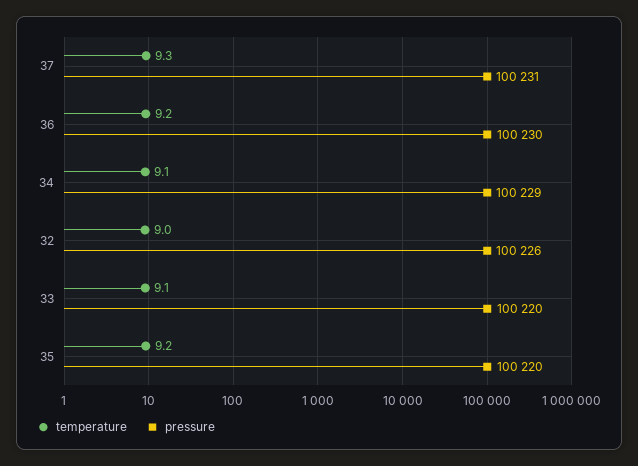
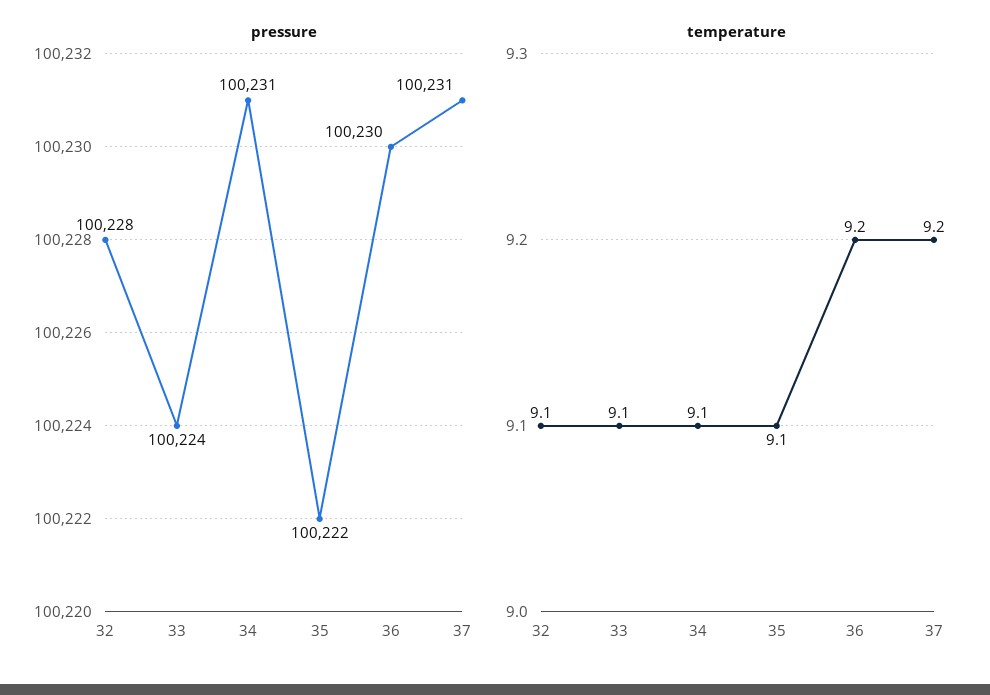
  {
    "temperature": {
-     "37": 9.3,
+     "37": 9.2,
      "36": 9.2,
      "34": 9.1,
-     "32": 9,
+     "32": 9.1,
      "33": 9.1,
-     "35": 9.2
+     "35": 9.1
    },
    "pressure": {
      "37": 100231,
      "36": 100230,
-     "34": 100229,
+     "34": 100231,
-     "32": 100226,
+     "32": 100228,
-     "33": 100220,
+     "33": 100224,
-     "35": 100220
+     "35": 100222
    }
  }

